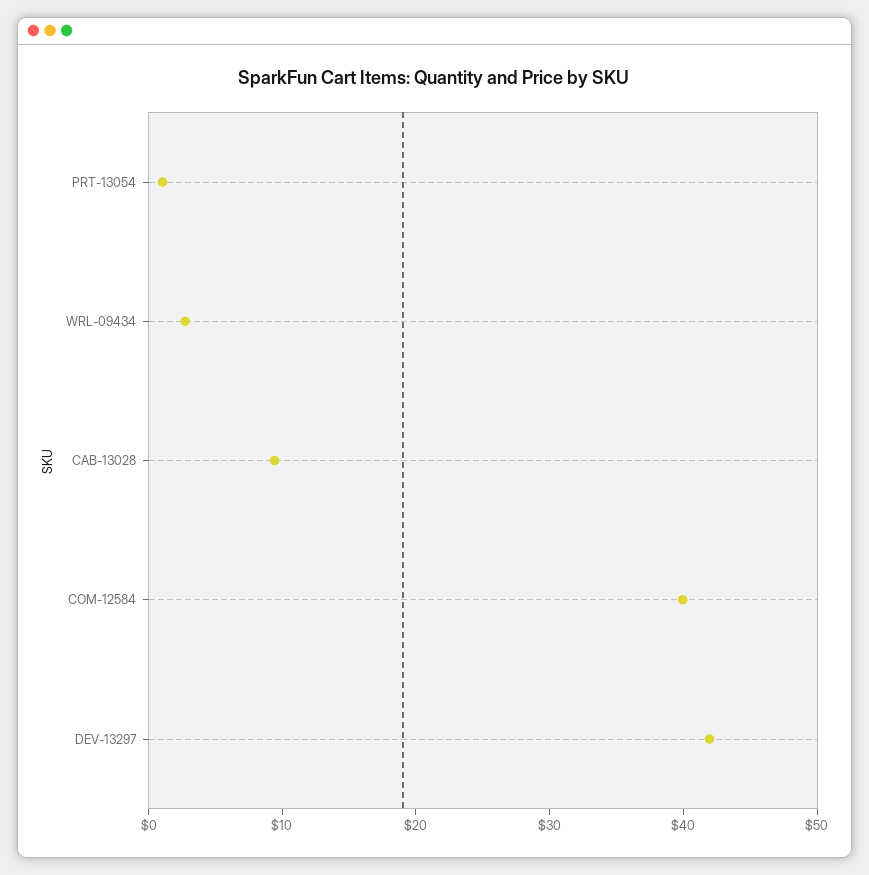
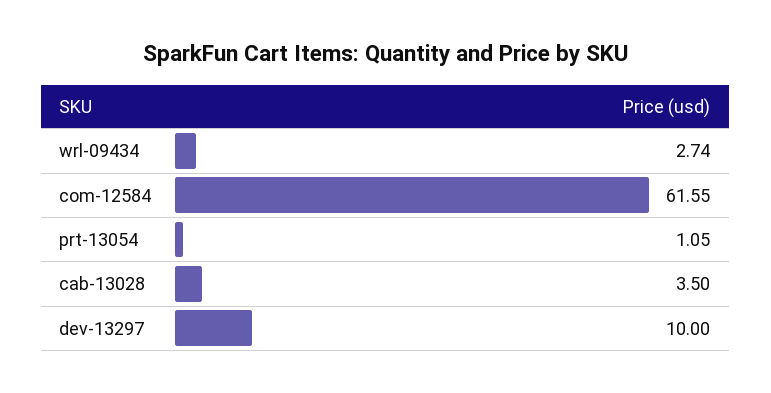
  {
    "PRT-13054": 1.05,
    "WRL-09434": 2.74,
-   "CAB-13028": 10,
+   "CAB-13028": 3.5,
-   "COM-12584": 40,
+   "COM-12584": 61.55,
-   "DEV-13297": 42
+   "DEV-13297": 10
  }

